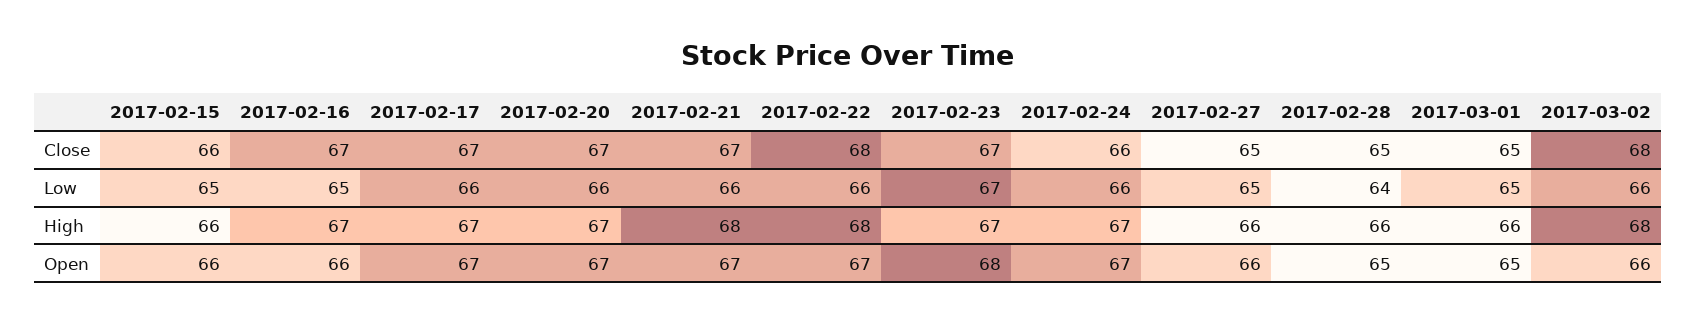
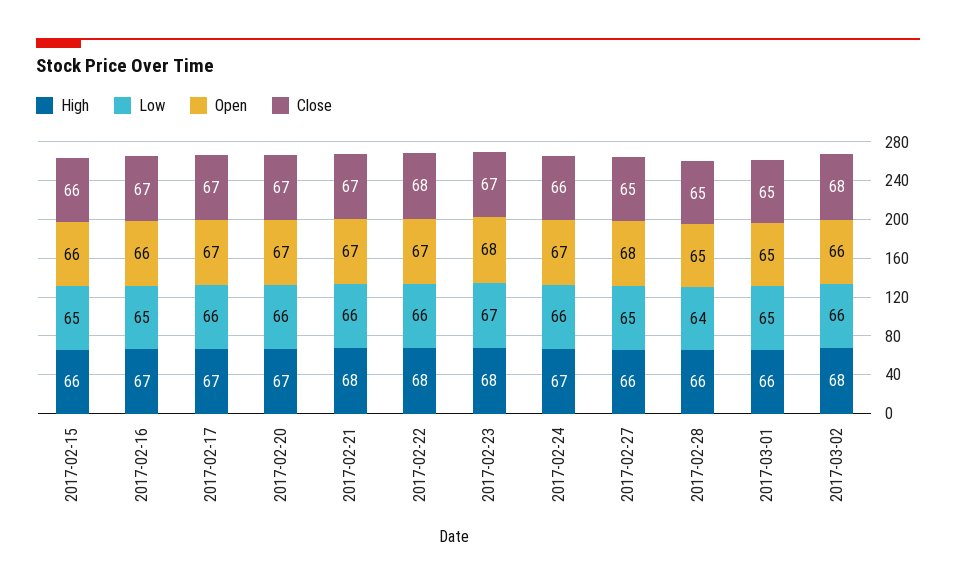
  {
    "Close": {
      "2017-02-15": 66,
      "2017-02-16": 67,
      "2017-02-17": 67,
      "2017-02-20": 67,
      "2017-02-21": 67,
      "2017-02-22": 68,
      "2017-02-23": 67,
      "2017-02-24": 66,
      "2017-02-27": 65,
      "2017-02-28": 65,
      "2017-03-01": 65,
      "2017-03-02": 68
    },
    "Low": {
      "2017-02-15": 65,
      "2017-02-16": 65,
      "2017-02-17": 66,
      "2017-02-20": 66,
      "2017-02-21": 66,
      "2017-02-22": 66,
      "2017-02-23": 67,
      "2017-02-24": 66,
      "2017-02-27": 65,
      "2017-02-28": 64,
      "2017-03-01": 65,
      "2017-03-02": 66
    },
    "High": {
      "2017-02-15": 66,
      "2017-02-16": 67,
      "2017-02-17": 67,
      "2017-02-20": 67,
      "2017-02-21": 68,
      "2017-02-22": 68,
-     "2017-02-23": 67,
+     "2017-02-23": 68,
      "2017-02-24": 67,
      "2017-02-27": 66,
      "2017-02-28": 66,
      "2017-03-01": 66,
      "2017-03-02": 68
    },
    "Open": {
      "2017-02-15": 66,
      "2017-02-16": 66,
      "2017-02-17": 67,
      "2017-02-20": 67,
      "2017-02-21": 67,
      "2017-02-22": 67,
      "2017-02-23": 68,
      "2017-02-24": 67,
-     "2017-02-27": 66,
+     "2017-02-27": 68,
      "2017-02-28": 65,
      "2017-03-01": 65,
      "2017-03-02": 66
    }
  }

